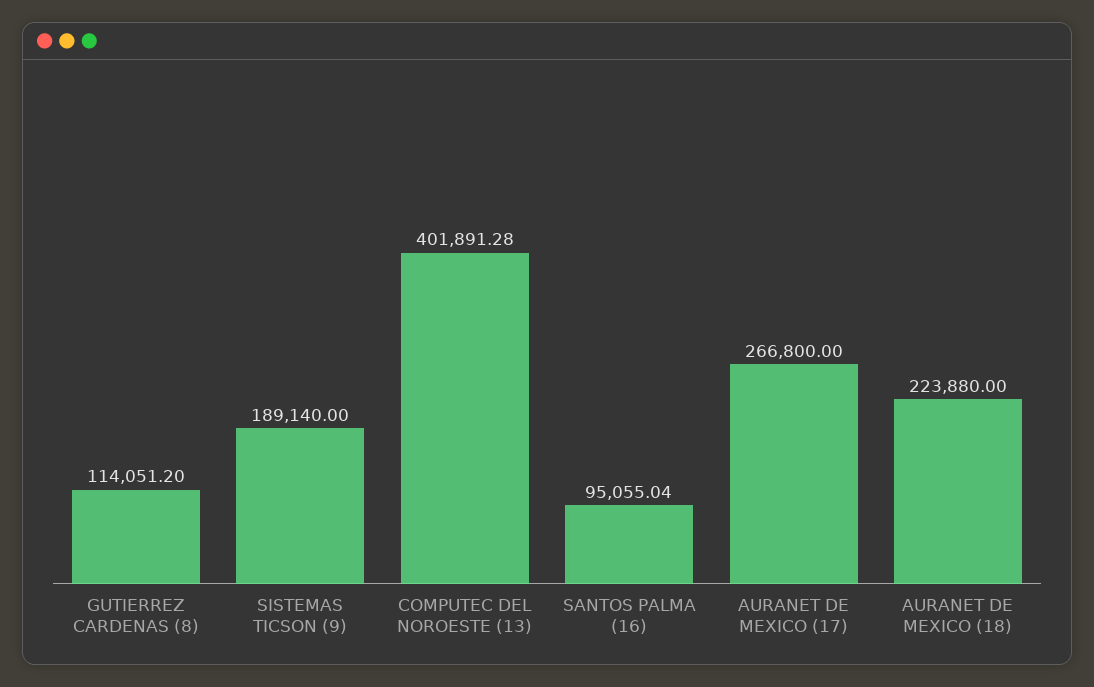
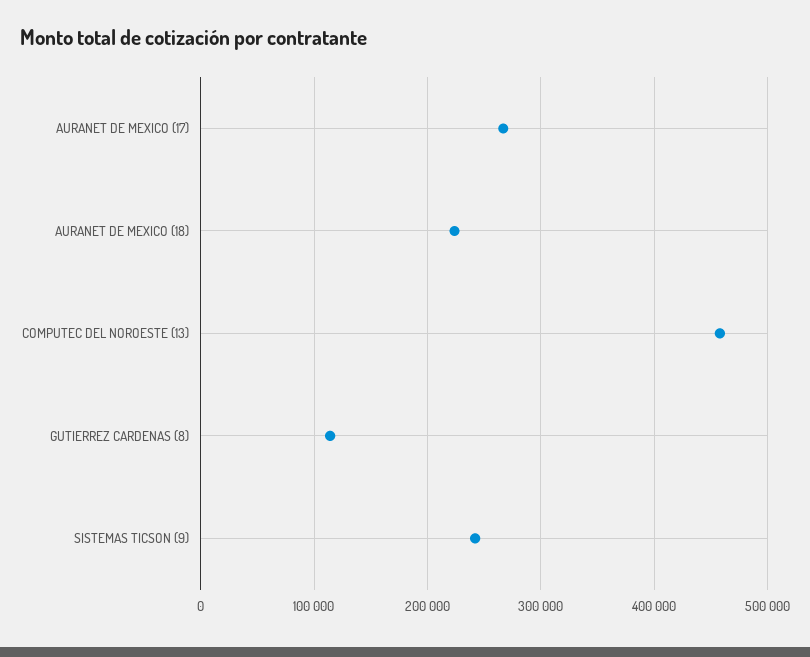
  {
    "GUTIERREZ CARDENAS (8)": 114051.2,
-   "SISTEMAS TICSON (9)": 189140,
+   "SISTEMAS TICSON (9)": 240000,
-   "COMPUTEC DEL NOROESTE (13)": 401891.28,
+   "COMPUTEC DEL NOROESTE (13)": 460000,
-   "SANTOS PALMA (16)": 95055.04,
    "AURANET DE MEXICO (17)": 266800,
    "AURANET DE MEXICO (18)": 223880
  }

